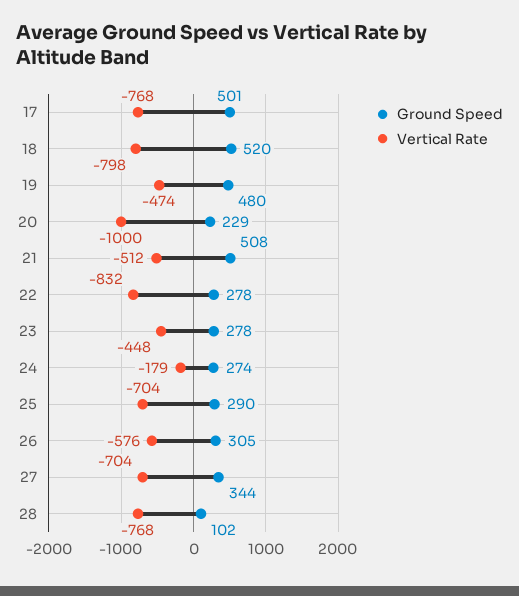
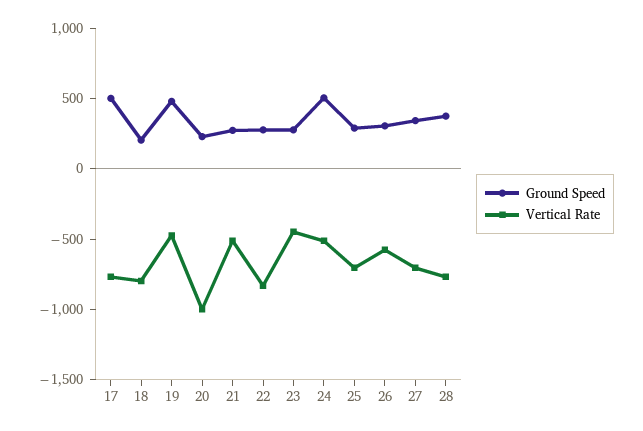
  {
    "Ground Speed": {
      "17": 501,
-     "18": 520,
+     "18": 200,
      "19": 480,
      "20": 229,
-     "21": 508,
+     "21": 300,
      "22": 278,
      "23": 278,
-     "24": 274,
+     "24": 500,
      "25": 290,
      "26": 305,
      "27": 344,
-     "28": 102
+     "28": 400
    },
    "Vertical Rate": {
      "17": -768,
      "18": -798,
      "19": -474,
      "20": -1000,
      "21": -512,
      "22": -832,
      "23": -448,
-     "24": -179,
+     "24": -500,
      "25": -704,
      "26": -576,
      "27": -704,
      "28": -768
    }
  }

